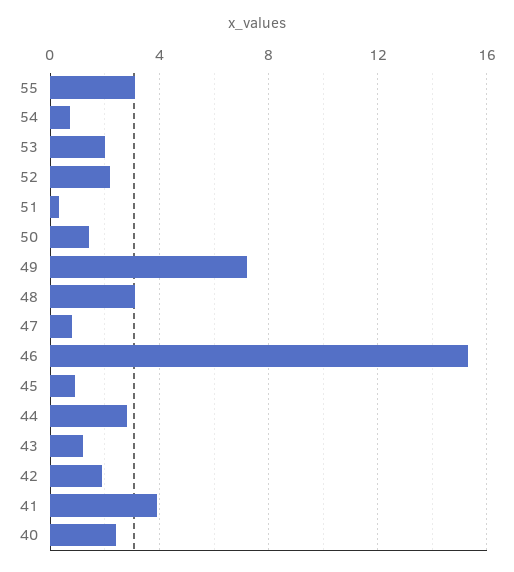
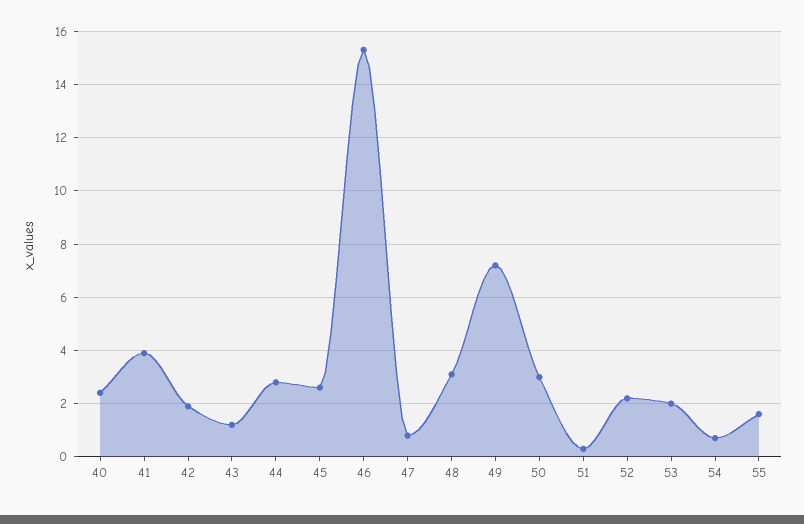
  {
-   "55": 3,
+   "55": 1.5,
    "54": 0.5,
    "53": 2,
    "52": 2,
    "51": 0.5,
-   "50": 1.5,
+   "50": 3,
    "49": 7,
    "48": 3,
    "47": 1,
    "46": 15.5,
-   "45": 1,
+   "45": 2.5,
    "44": 3,
    "43": 1,
    "42": 2,
    "41": 4,
    "40": 2.5
  }

